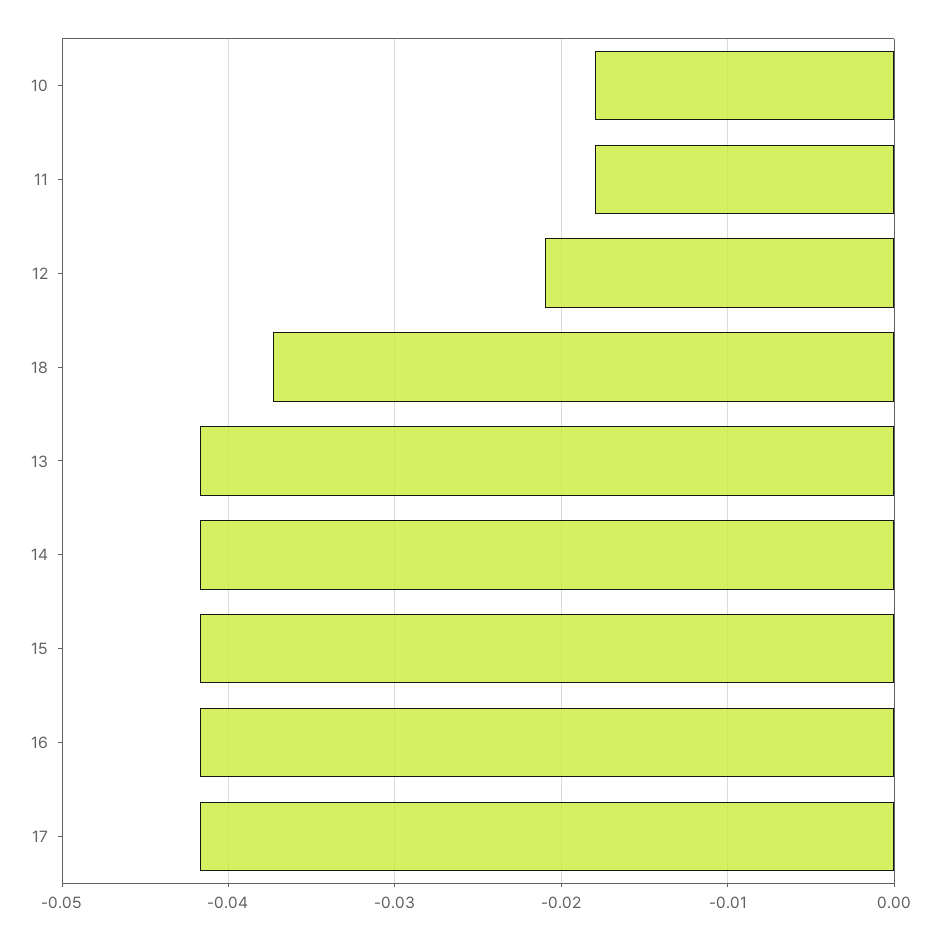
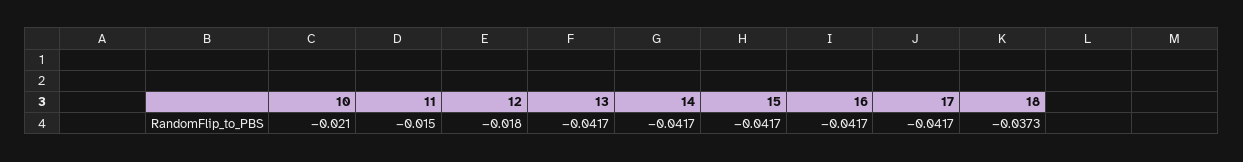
  {
-   "10": -0.018,
+   "10": -0.021,
-   "11": -0.018,
+   "11": -0.015,
-   "12": -0.021,
+   "12": -0.018,
    "18": -0.0373,
    "13": -0.0417,
    "14": -0.0417,
    "15": -0.0417,
    "16": -0.0417,
    "17": -0.0417
  }

